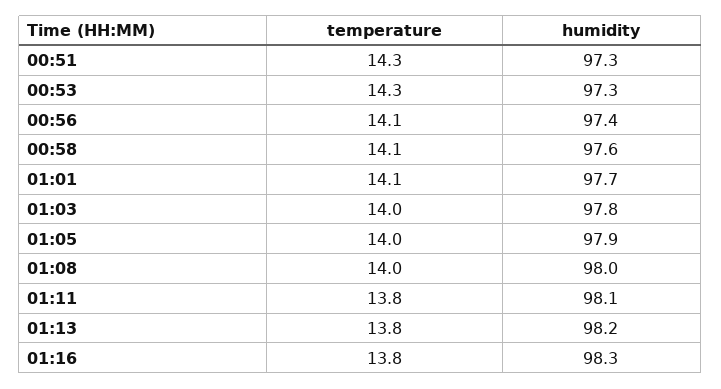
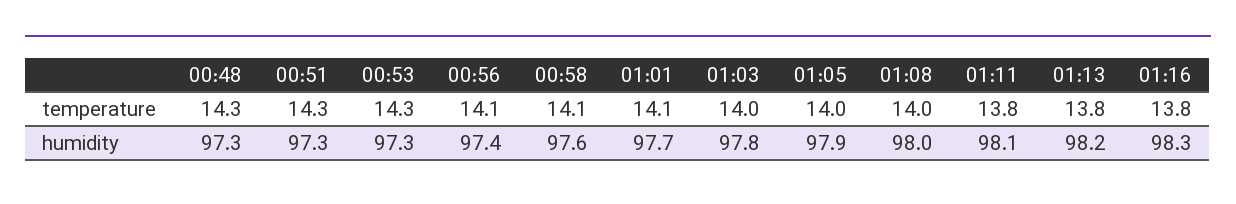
  {
    "temperature": {
      "00:51": 14.3,
      "00:53": 14.3,
      "00:56": 14.1,
      "00:58": 14.1,
      "01:01": 14.1,
      "01:03": 14,
      "01:05": 14,
      "01:08": 14,
      "01:11": 13.8,
      "01:13": 13.8,
-     "01:16": 13.8
+     "01:16": 13.8,
+     "00:48": 14.3
    },
    "humidity": {
      "00:51": 97.3,
      "00:53": 97.3,
      "00:56": 97.4,
      "00:58": 97.6,
      "01:01": 97.7,
      "01:03": 97.8,
      "01:05": 97.9,
      "01:08": 98,
      "01:11": 98.1,
      "01:13": 98.2,
-     "01:16": 98.3
+     "01:16": 98.3,
+     "00:48": 97.3
    }
  }

